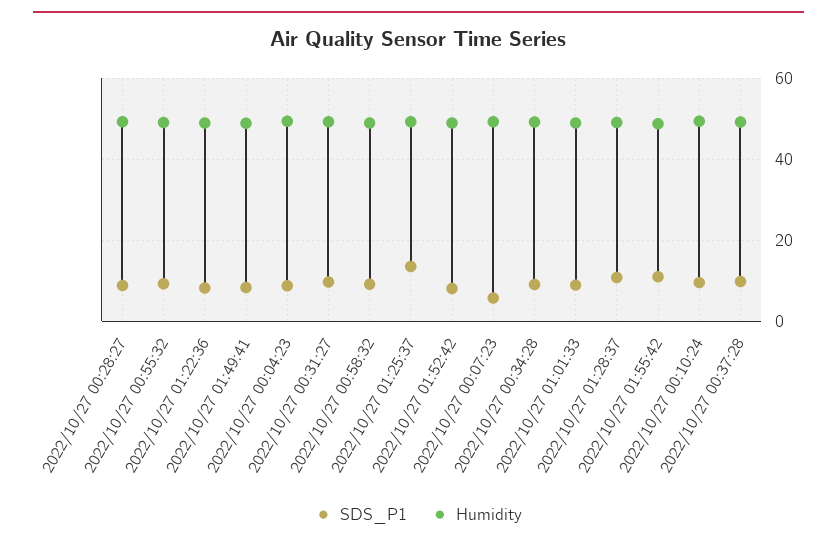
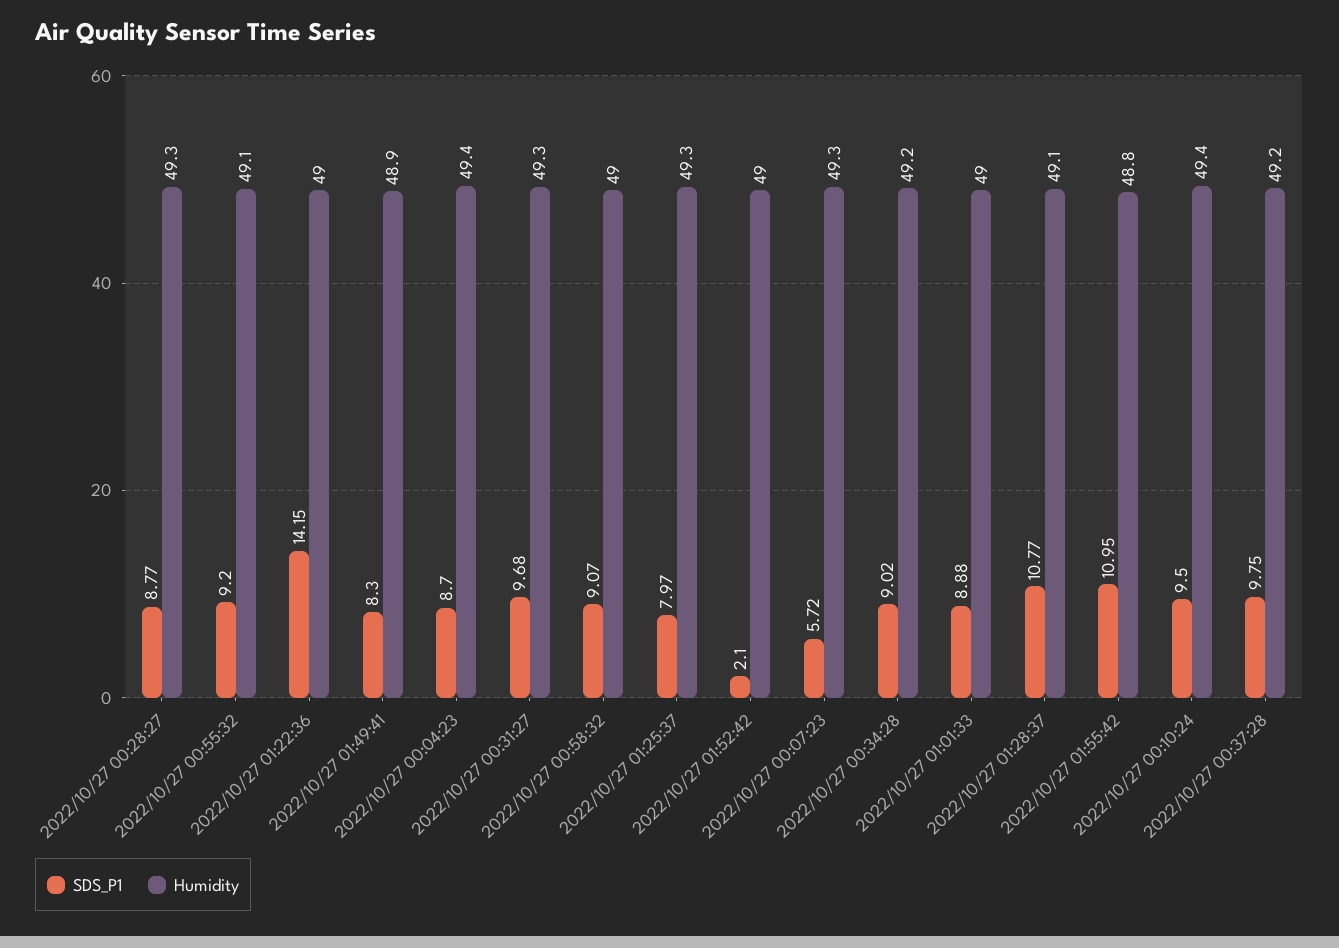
  {
    "SDS_P1": {
      "2022/10/27 00:28:27": 8.77,
      "2022/10/27 00:55:32": 9.2,
-     "2022/10/27 01:22:36": 8,
+     "2022/10/27 01:22:36": 14.15,
      "2022/10/27 01:49:41": 8.3,
      "2022/10/27 00:04:23": 8.7,
      "2022/10/27 00:31:27": 9.68,
      "2022/10/27 00:58:32": 9.07,
-     "2022/10/27 01:25:37": 14,
+     "2022/10/27 01:25:37": 7.97,
-     "2022/10/27 01:52:42": 8,
+     "2022/10/27 01:52:42": 2.1,
      "2022/10/27 00:07:23": 5.72,
      "2022/10/27 00:34:28": 9.02,
      "2022/10/27 01:01:33": 8.88,
      "2022/10/27 01:28:37": 10.77,
      "2022/10/27 01:55:42": 10.95,
      "2022/10/27 00:10:24": 9.5,
      "2022/10/27 00:37:28": 9.75
    },
    "Humidity": {
      "2022/10/27 00:28:27": 49.3,
      "2022/10/27 00:55:32": 49.1,
      "2022/10/27 01:22:36": 49,
      "2022/10/27 01:49:41": 48.9,
      "2022/10/27 00:04:23": 49.4,
      "2022/10/27 00:31:27": 49.3,
      "2022/10/27 00:58:32": 49,
      "2022/10/27 01:25:37": 49.3,
      "2022/10/27 01:52:42": 49,
      "2022/10/27 00:07:23": 49.3,
      "2022/10/27 00:34:28": 49.2,
      "2022/10/27 01:01:33": 49,
      "2022/10/27 01:28:37": 49.1,
      "2022/10/27 01:55:42": 48.8,
      "2022/10/27 00:10:24": 49.4,
      "2022/10/27 00:37:28": 49.2
    }
  }

